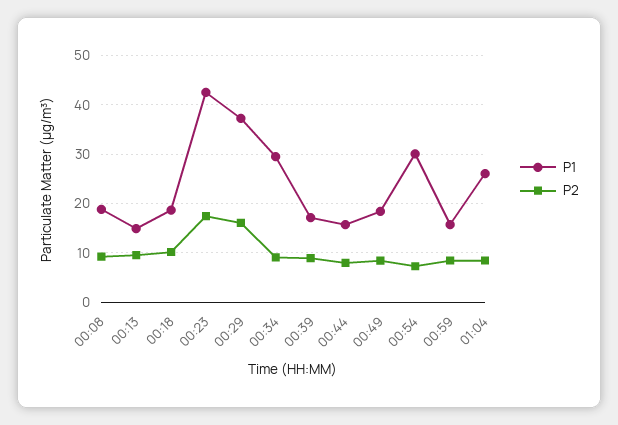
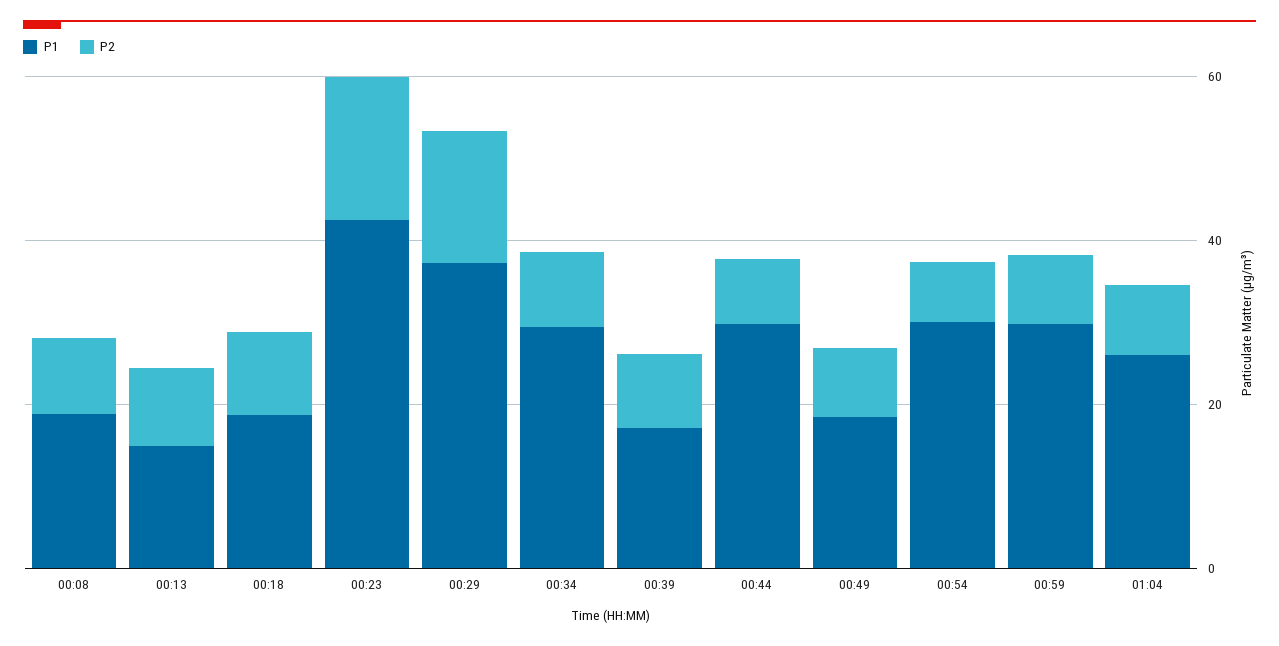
  {
    "P1": {
      "00:08": 18,
      "00:13": 14,
      "00:18": 18,
      "00:23": 42,
      "00:29": 38,
      "00:34": 30,
      "00:39": 18,
-     "00:44": 16,
+     "00:44": 30,
      "00:49": 18,
      "00:54": 30,
-     "00:59": 16,
+     "00:59": 30,
      "01:04": 26
    },
    "P2": {
      "00:08": 10,
      "00:13": 10,
      "00:18": 10,
      "00:23": 18,
      "00:29": 16,
      "00:34": 10,
      "00:39": 8,
      "00:44": 8,
      "00:49": 8,
      "00:54": 8,
      "00:59": 8,
      "01:04": 8
    }
  }

